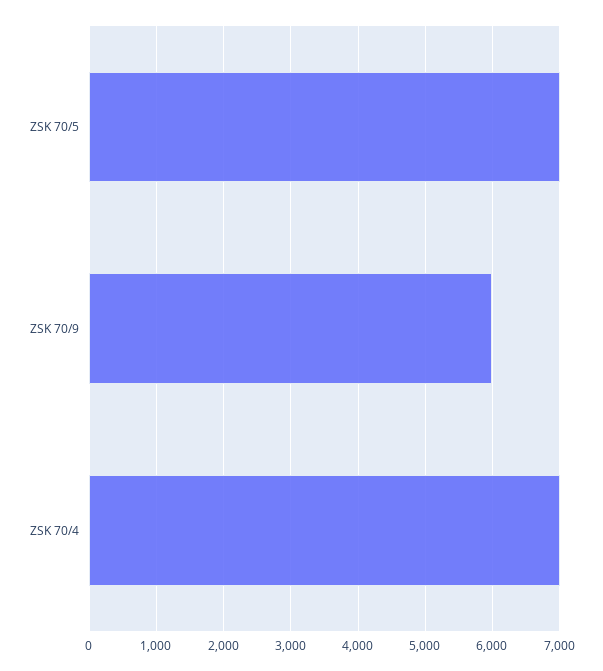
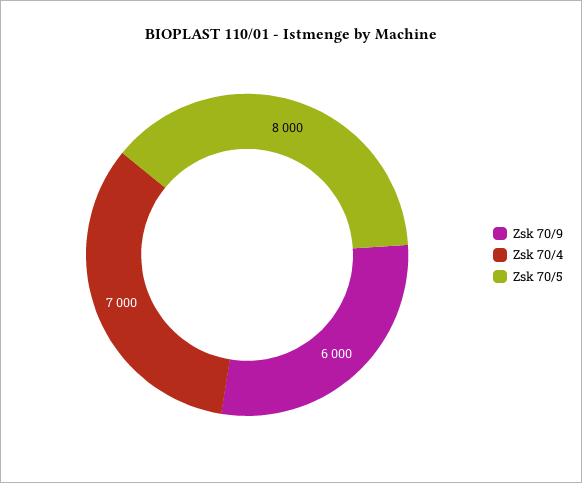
  {
-   "ZSK 70/5": 7000,
+   "ZSK 70/5": 8000,
    "ZSK 70/9": 6000,
    "ZSK 70/4": 7000
  }

